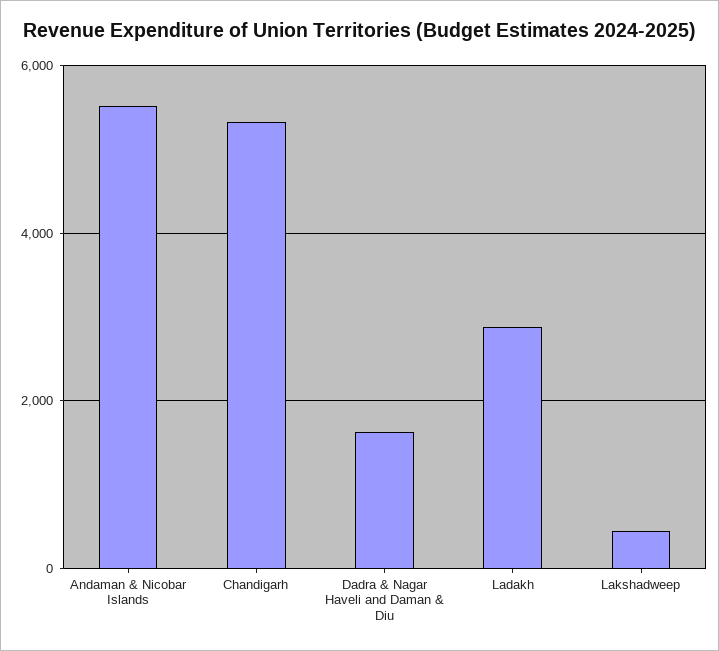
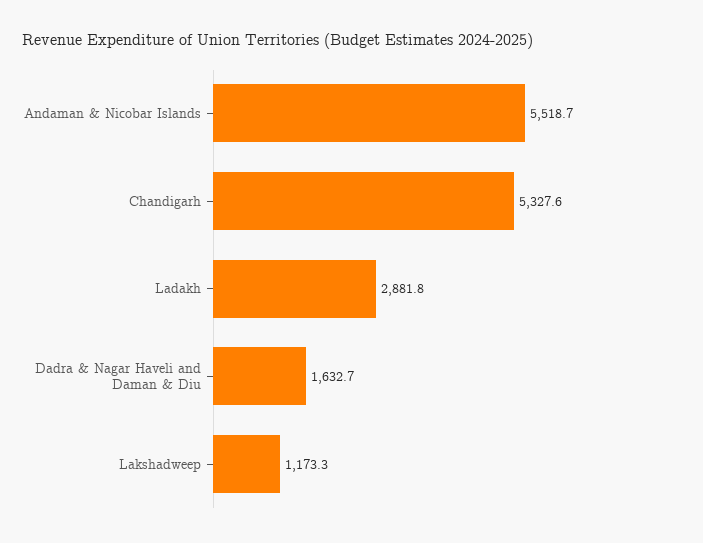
  {
    "Andaman & Nicobar Islands": 5518.7,
    "Chandigarh": 5327.6,
    "Dadra & Nagar Haveli and Daman & Diu": 1632.7,
    "Ladakh": 2881.8,
-   "Lakshadweep": 400
+   "Lakshadweep": 1173.3
  }

